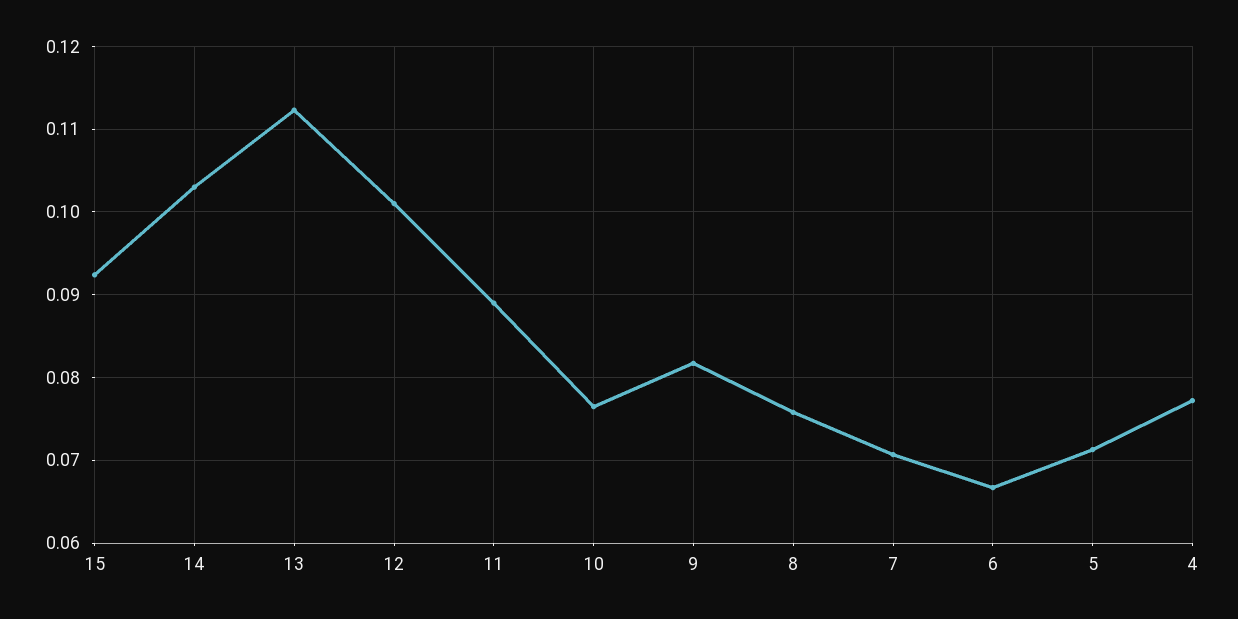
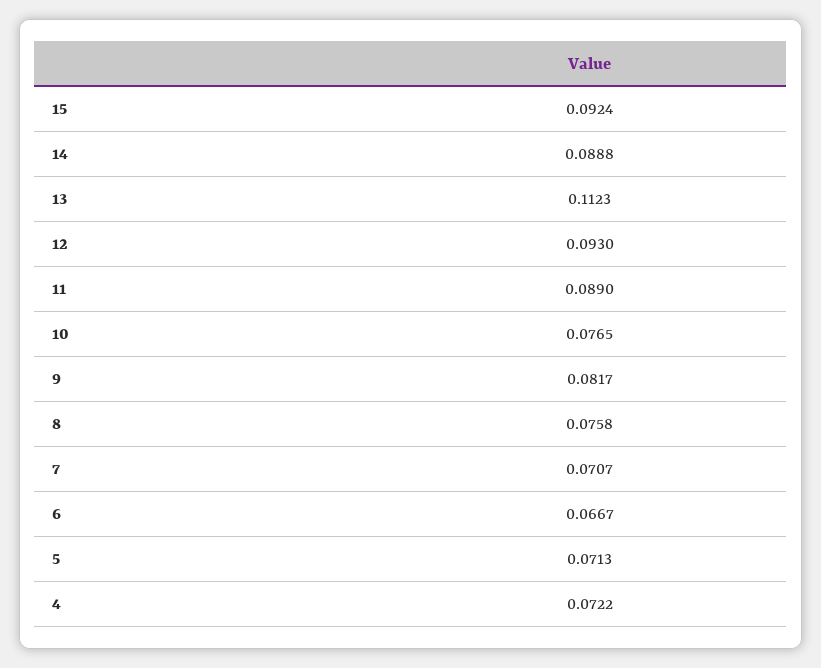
  {
    "15": 0.0924,
-   "14": 0.103,
+   "14": 0.0888,
    "13": 0.1123,
-   "12": 0.101,
+   "12": 0.093,
    "11": 0.089,
    "10": 0.0765,
    "9": 0.0817,
    "8": 0.0758,
    "7": 0.0707,
    "6": 0.0667,
    "5": 0.0713,
-   "4": 0.077
+   "4": 0.0722
  }

